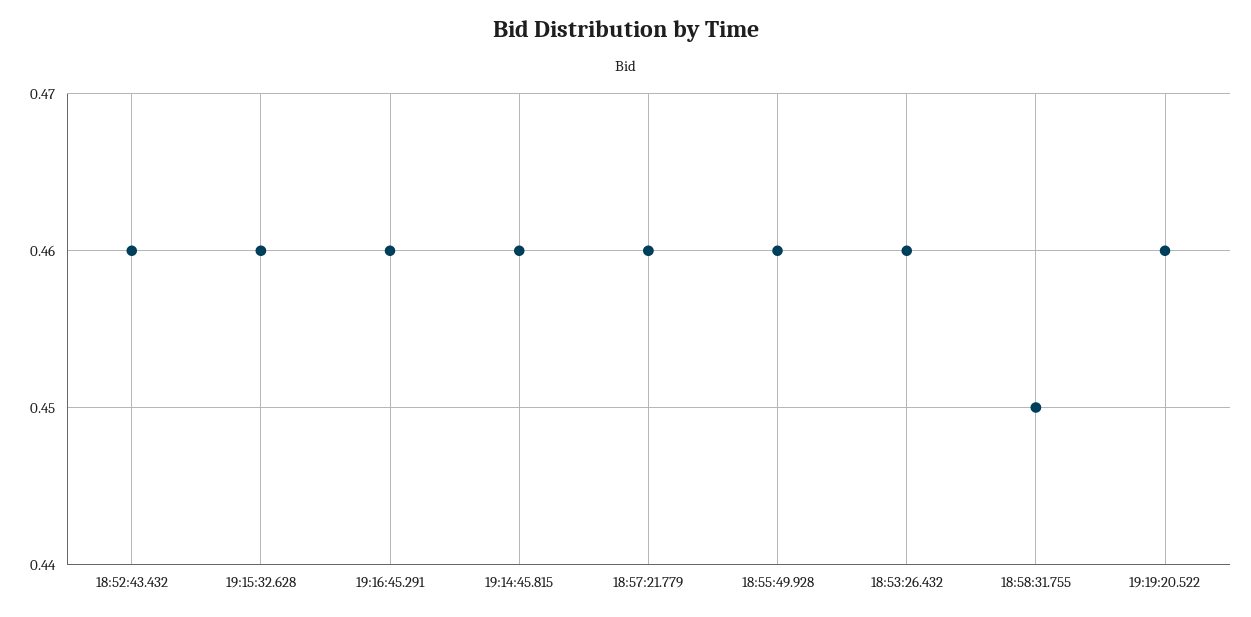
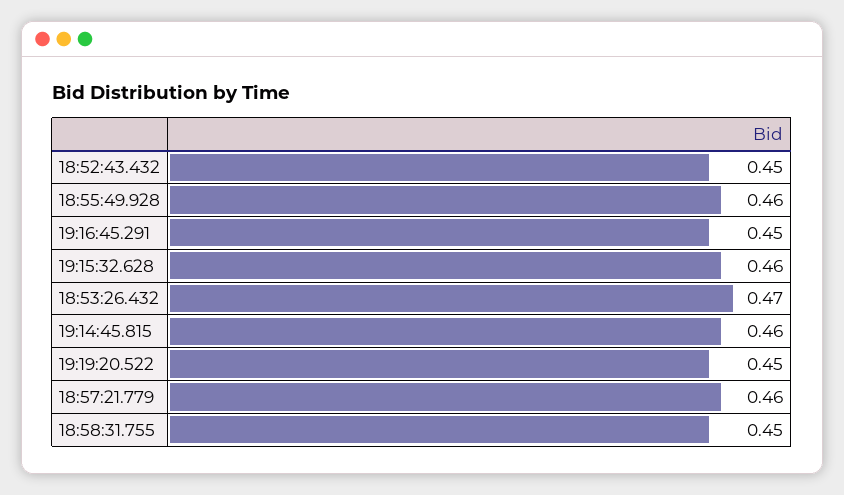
  {
-   "18:52:43.432": 0.46,
+   "18:52:43.432": 0.45,
    "19:15:32.628": 0.46,
-   "19:16:45.291": 0.46,
+   "19:16:45.291": 0.45,
    "19:14:45.815": 0.46,
    "18:57:21.779": 0.46,
    "18:55:49.928": 0.46,
-   "18:53:26.432": 0.46,
+   "18:53:26.432": 0.47,
    "18:58:31.755": 0.45,
-   "19:19:20.522": 0.46
+   "19:19:20.522": 0.45
  }

